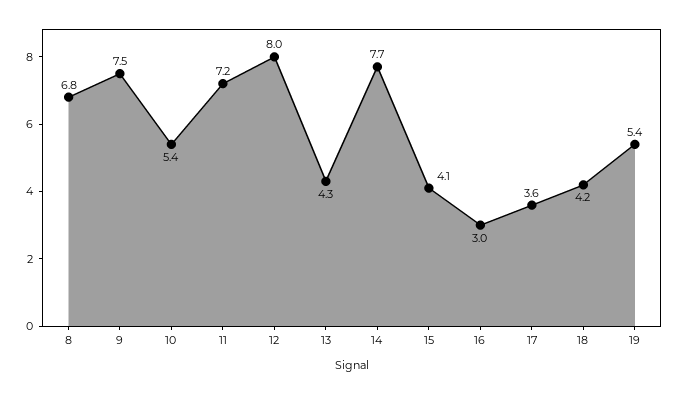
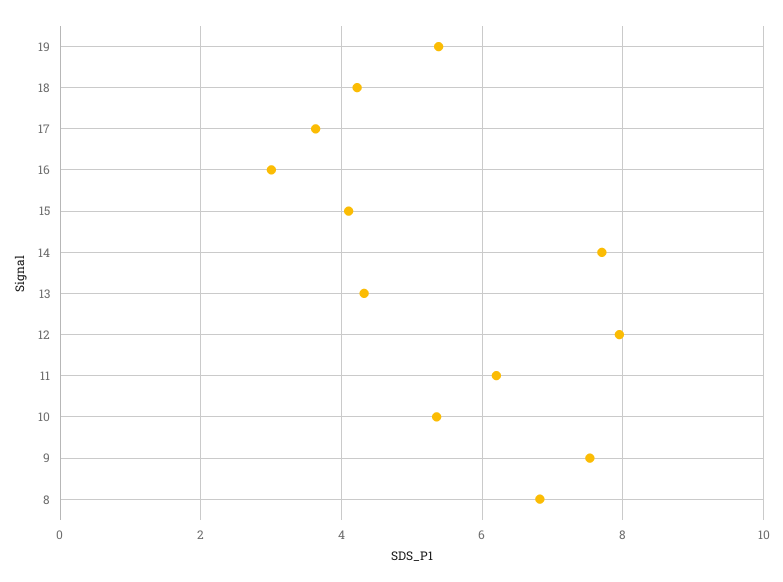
  {
    "8": 6.8,
    "9": 7.5,
    "10": 5.4,
-   "11": 7.2,
+   "11": 6.2,
    "12": 8,
    "13": 4.3,
    "14": 7.7,
    "15": 4.1,
    "16": 3,
    "17": 3.6,
    "18": 4.2,
    "19": 5.4
  }

